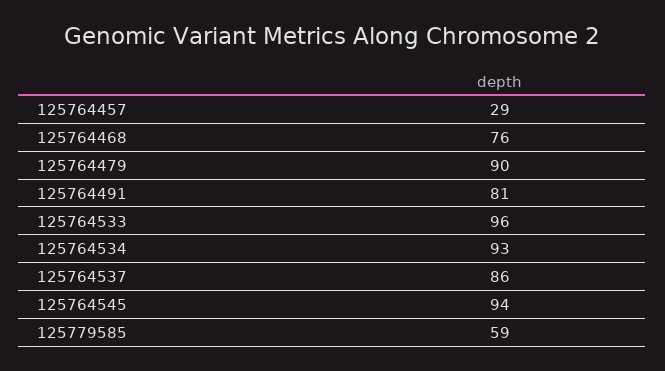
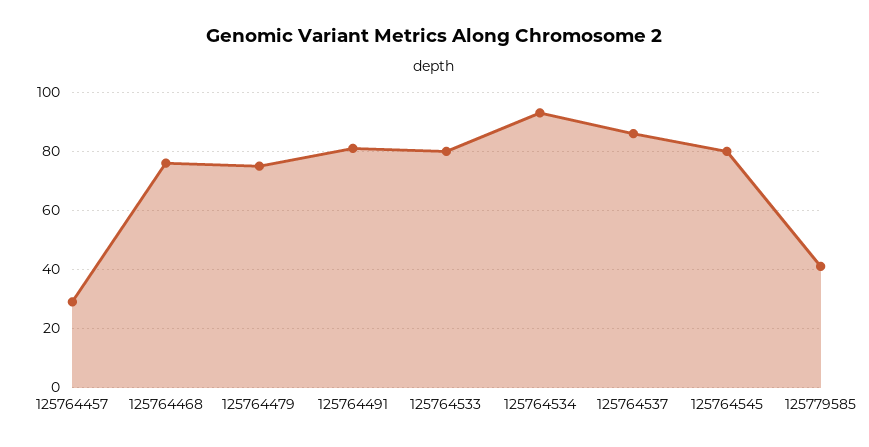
  {
    "125764457": 29,
    "125764468": 76,
-   "125764479": 90,
+   "125764479": 75,
    "125764491": 81,
-   "125764533": 96,
+   "125764533": 80,
    "125764534": 93,
    "125764537": 86,
-   "125764545": 94,
+   "125764545": 80,
-   "125779585": 59
+   "125779585": 40
  }

